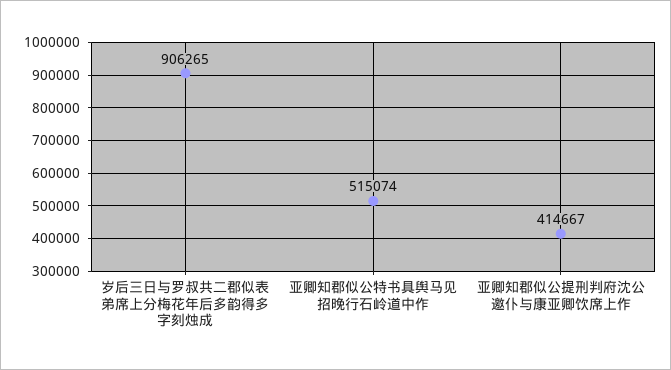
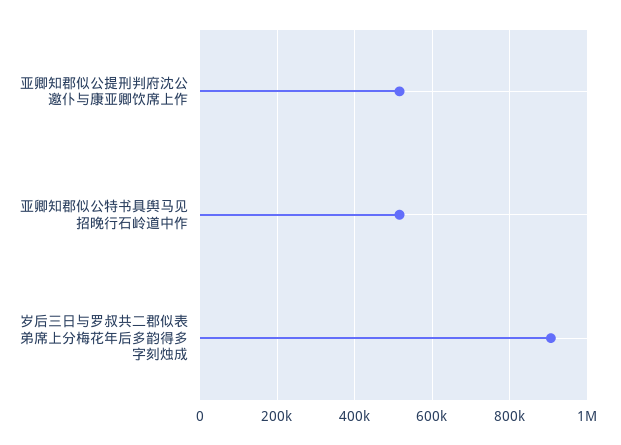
  {
    "岁后三日与罗叔共二郡似表弟席上分梅花年后多韵得多字刻烛成": 906265,
    "亚卿知郡似公特书具舆马见招晚行石岭道中作": 515074,
-   "亚卿知郡似公提刑判府沈公邀仆与康亚卿饮席上作": 414667
+   "亚卿知郡似公提刑判府沈公邀仆与康亚卿饮席上作": 520000
  }

